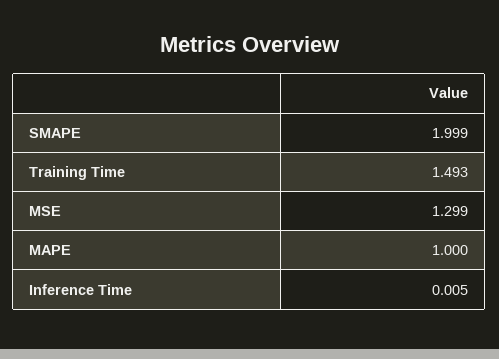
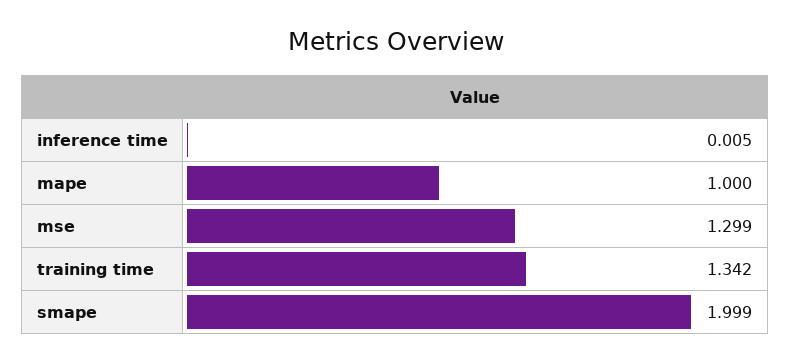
  {
    "SMAPE": 1.999,
-   "Training Time": 1.493,
+   "Training Time": 1.342,
    "MSE": 1.299,
    "MAPE": 1,
    "Inference Time": 0.005
  }

